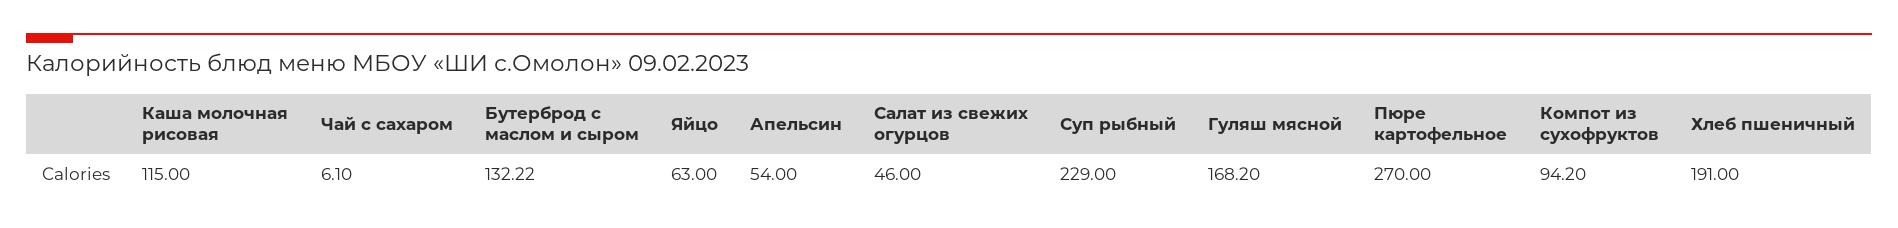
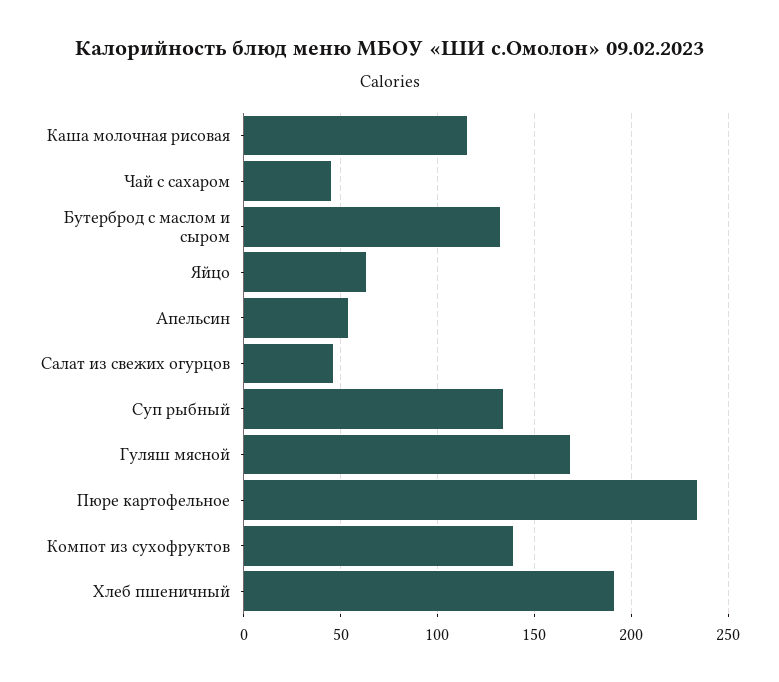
  {
    "Каша молочная рисовая": 115,
-   "Чай с сахаром": 6.1,
+   "Чай с сахаром": 45,
    "Бутерброд с маслом и сыром": 132.22,
    "Яйцо": 63,
    "Апельсин": 54,
    "Салат из свежих огурцов": 46,
-   "Суп рыбный": 229,
+   "Суп рыбный": 135,
    "Гуляш мясной": 168.2,
-   "Пюре картофельное": 270,
+   "Пюре картофельное": 235,
-   "Компот из сухофруктов": 94.2,
+   "Компот из сухофруктов": 140,
    "Хлеб пшеничный": 191
  }

